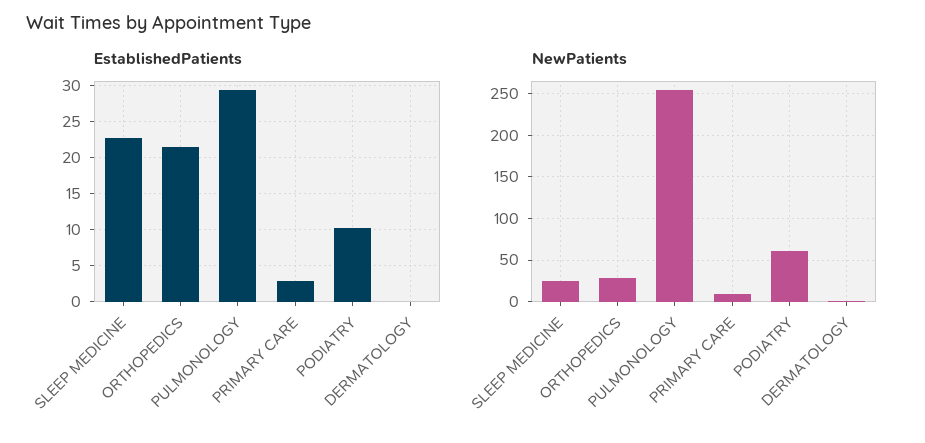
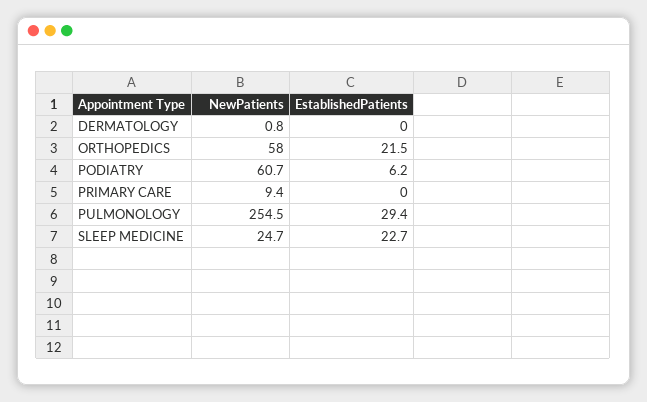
  {
    "EstablishedPatients": {
      "SLEEP MEDICINE": 22.7,
      "ORTHOPEDICS": 21.5,
      "PULMONOLOGY": 29.4,
-     "PRIMARY CARE": 3,
+     "PRIMARY CARE": 0,
-     "PODIATRY": 10,
+     "PODIATRY": 6.2,
      "DERMATOLOGY": 0
    },
    "NewPatients": {
      "SLEEP MEDICINE": 24.7,
-     "ORTHOPEDICS": 30,
+     "ORTHOPEDICS": 58,
      "PULMONOLOGY": 254.5,
      "PRIMARY CARE": 9.4,
      "PODIATRY": 60.7,
      "DERMATOLOGY": 0.8
    }
  }

